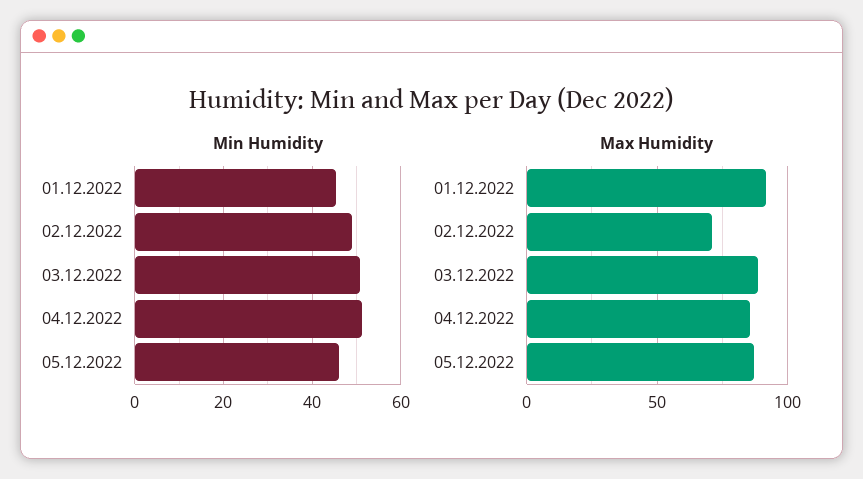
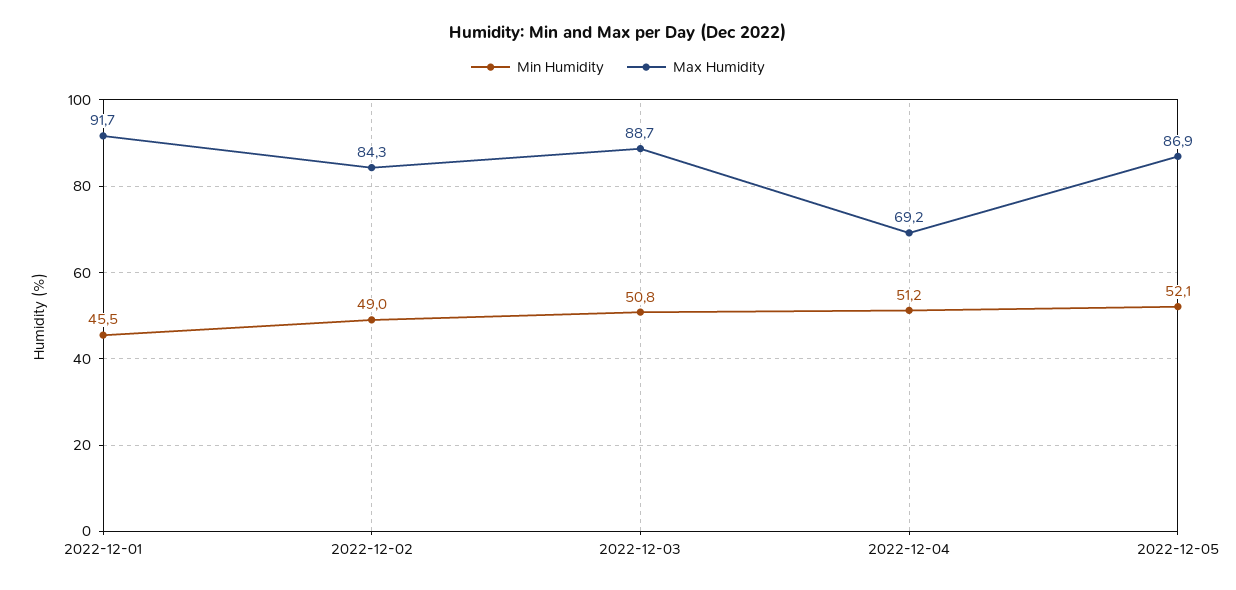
  {
    "Min Humidity": {
      "01.12.2022": 45.5,
      "02.12.2022": 49,
      "03.12.2022": 50.8,
      "04.12.2022": 51.2,
-     "05.12.2022": 46
+     "05.12.2022": 52.1
    },
    "Max Humidity": {
      "01.12.2022": 91.7,
-     "02.12.2022": 70,
+     "02.12.2022": 84.3,
      "03.12.2022": 88.7,
-     "04.12.2022": 85,
+     "04.12.2022": 69.2,
      "05.12.2022": 86.9
    }
  }

